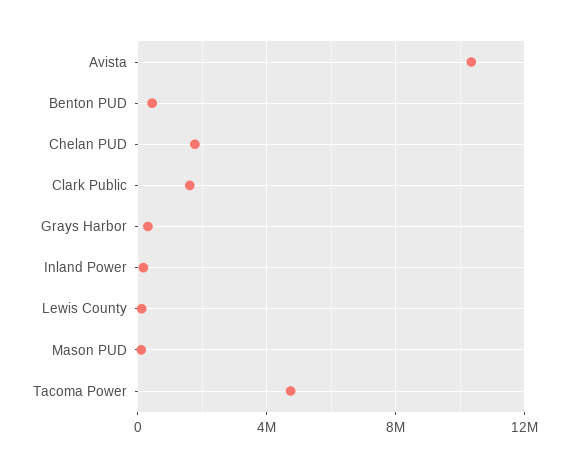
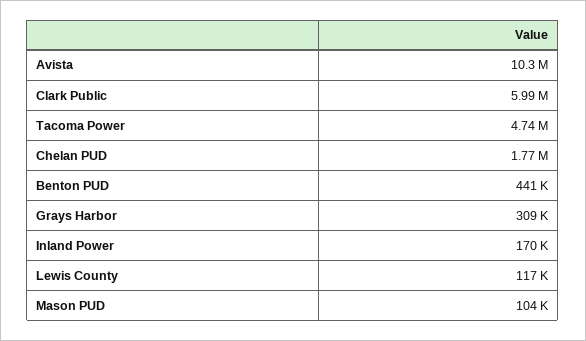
  {
    "Avista": 10300000,
    "Benton PUD": 441000,
    "Chelan PUD": 1770000,
-   "Clark Public": 1500000,
+   "Clark Public": 5990000,
    "Grays Harbor": 309000,
    "Inland Power": 170000,
    "Lewis County": 117000,
    "Mason PUD": 104000,
    "Tacoma Power": 4740000
  }

